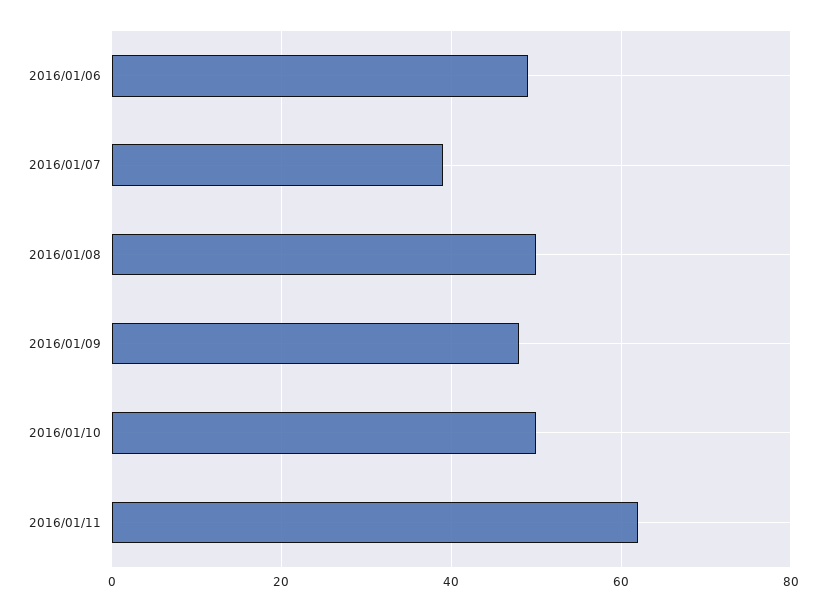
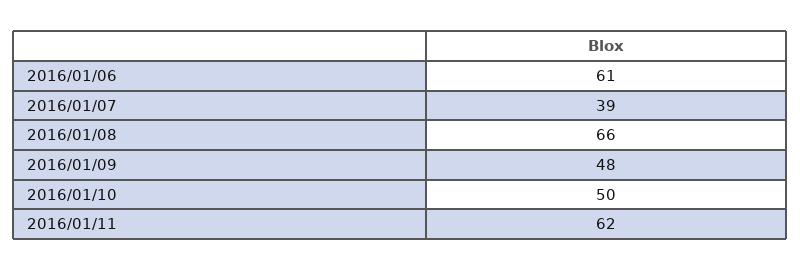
  {
-   "2016/01/06": 50,
+   "2016/01/06": 61,
    "2016/01/07": 39,
-   "2016/01/08": 50,
+   "2016/01/08": 66,
    "2016/01/09": 48,
    "2016/01/10": 50,
    "2016/01/11": 62
  }

